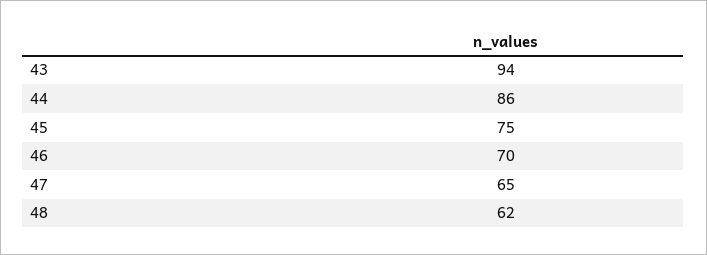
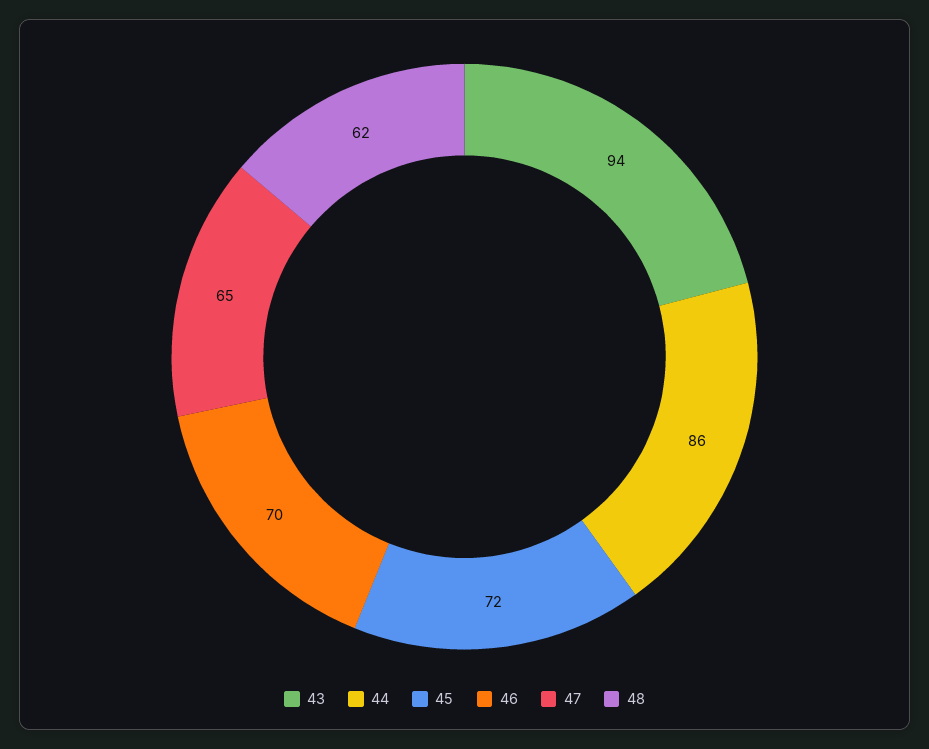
  {
    "43": 94,
    "44": 86,
-   "45": 75,
+   "45": 72,
    "46": 70,
    "47": 65,
    "48": 62
  }

